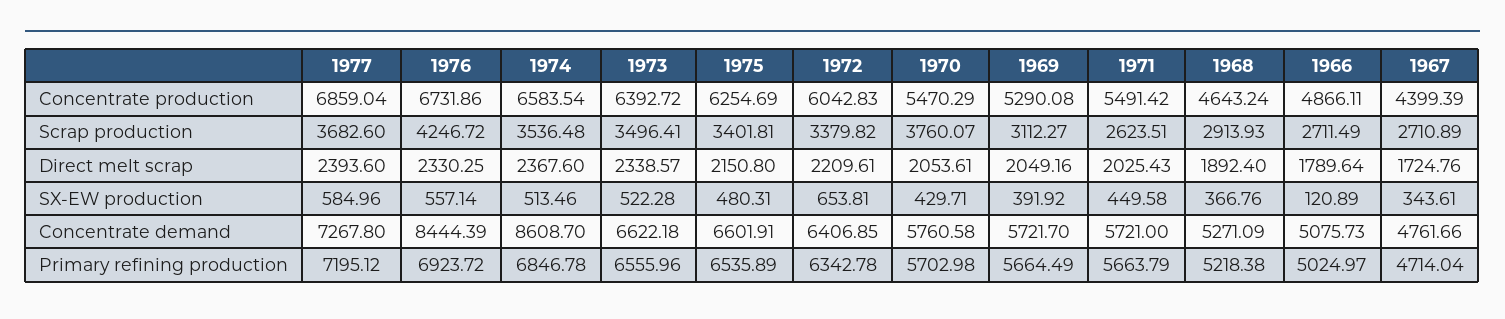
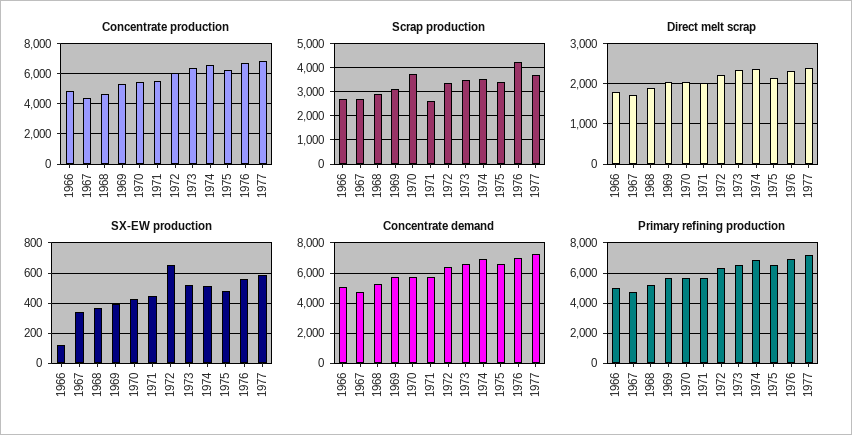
  {
    "Concentrate production": {
      "1977": 6859.04,
      "1976": 6731.86,
      "1974": 6583.54,
      "1973": 6392.72,
      "1975": 6254.69,
      "1972": 6042.83,
      "1970": 5470.29,
      "1969": 5290.08,
      "1971": 5491.42,
      "1968": 4643.24,
      "1966": 4866.11,
      "1967": 4399.39
    },
    "Scrap production": {
      "1977": 3682.6,
      "1976": 4246.72,
      "1974": 3536.48,
      "1973": 3496.41,
      "1975": 3401.81,
      "1972": 3379.82,
      "1970": 3760.07,
      "1969": 3112.27,
      "1971": 2623.51,
      "1968": 2913.93,
      "1966": 2711.49,
      "1967": 2710.89
    },
    "Direct melt scrap": {
      "1977": 2393.6,
      "1976": 2330.25,
      "1974": 2367.6,
      "1973": 2338.57,
      "1975": 2150.8,
      "1972": 2209.61,
      "1970": 2053.61,
      "1969": 2049.16,
      "1971": 2025.43,
      "1968": 1892.4,
      "1966": 1789.64,
      "1967": 1724.76
    },
    "SX-EW production": {
      "1977": 584.96,
      "1976": 557.14,
      "1974": 513.46,
      "1973": 522.28,
      "1975": 480.31,
      "1972": 653.81,
      "1970": 429.71,
      "1969": 391.92,
      "1971": 449.58,
      "1968": 366.76,
      "1966": 120.89,
      "1967": 343.61
    },
    "Concentrate demand": {
      "1977": 7267.8,
-     "1976": 8444.39,
+     "1976": 7000,
-     "1974": 8608.7,
+     "1974": 7000,
      "1973": 6622.18,
      "1975": 6601.91,
      "1972": 6406.85,
      "1970": 5760.58,
      "1969": 5721.7,
      "1971": 5721,
      "1968": 5271.09,
      "1966": 5075.73,
      "1967": 4761.66
    },
    "Primary refining production": {
      "1977": 7195.12,
      "1976": 6923.72,
      "1974": 6846.78,
      "1973": 6555.96,
      "1975": 6535.89,
      "1972": 6342.78,
      "1970": 5702.98,
      "1969": 5664.49,
      "1971": 5663.79,
      "1968": 5218.38,
      "1966": 5024.97,
      "1967": 4714.04
    }
  }

